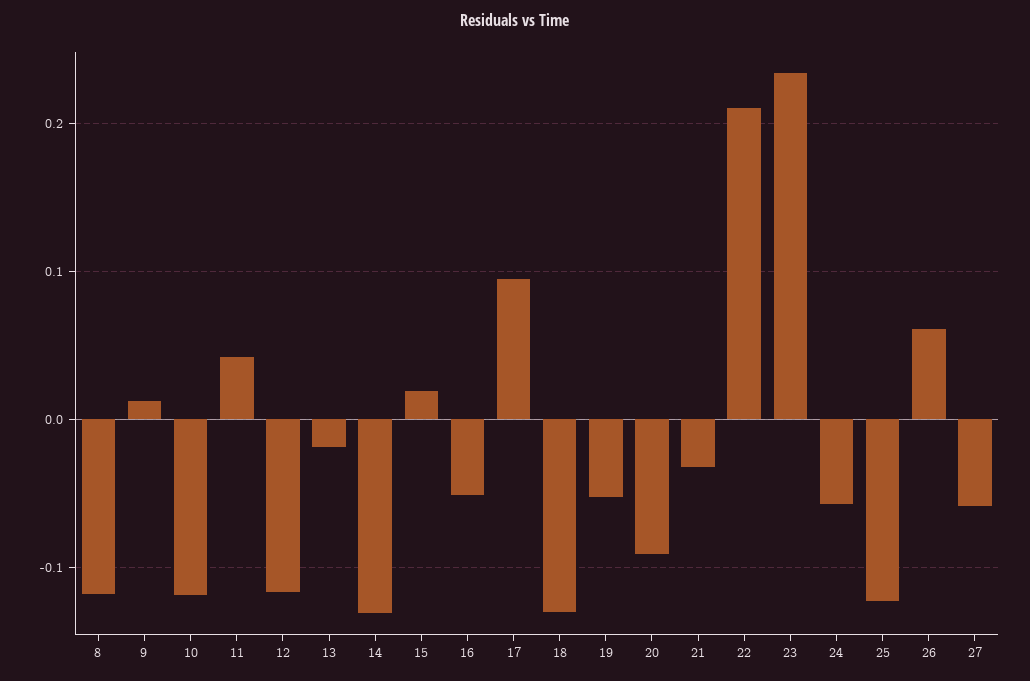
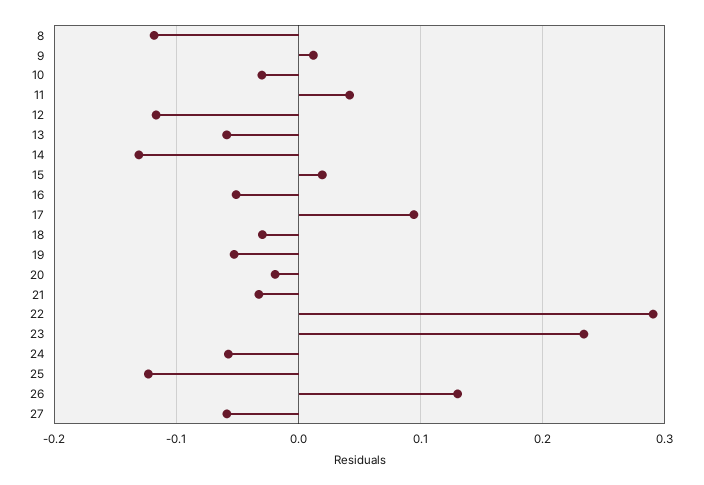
  {
    "8": -0.12,
    "9": 0.01,
-   "10": -0.12,
+   "10": -0.03,
    "11": 0.04,
    "12": -0.12,
-   "13": -0.02,
+   "13": -0.06,
    "14": -0.13,
    "15": 0.02,
    "16": -0.05,
    "17": 0.09,
-   "18": -0.13,
+   "18": -0.03,
    "19": -0.05,
-   "20": -0.09,
+   "20": -0.02,
    "21": -0.03,
-   "22": 0.21,
+   "22": 0.29,
    "23": 0.23,
    "24": -0.06,
    "25": -0.12,
-   "26": 0.06,
+   "26": 0.13,
    "27": -0.06
  }

